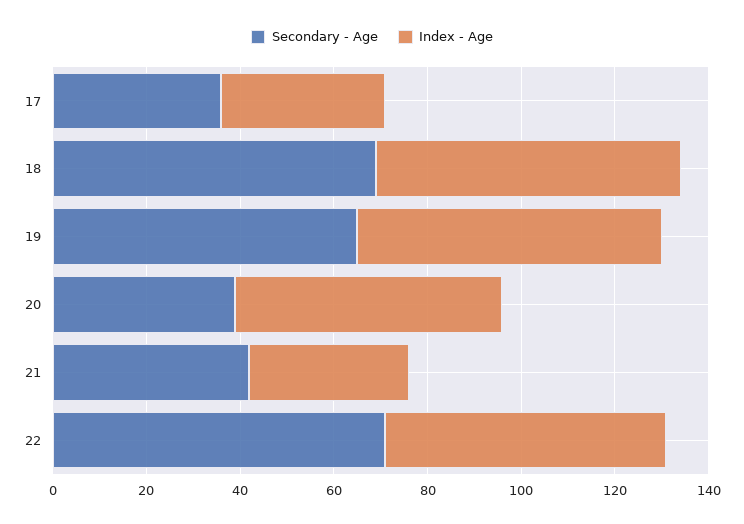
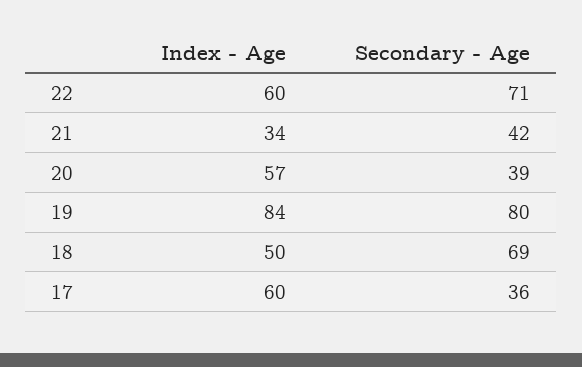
  {
    "Secondary - Age": {
      "17": 36,
      "18": 69,
-     "19": 65,
+     "19": 80,
      "20": 39,
      "21": 42,
      "22": 71
    },
    "Index - Age": {
-     "17": 35,
+     "17": 60,
-     "18": 65,
+     "18": 50,
-     "19": 65,
+     "19": 84,
      "20": 57,
      "21": 34,
      "22": 60
    }
  }

